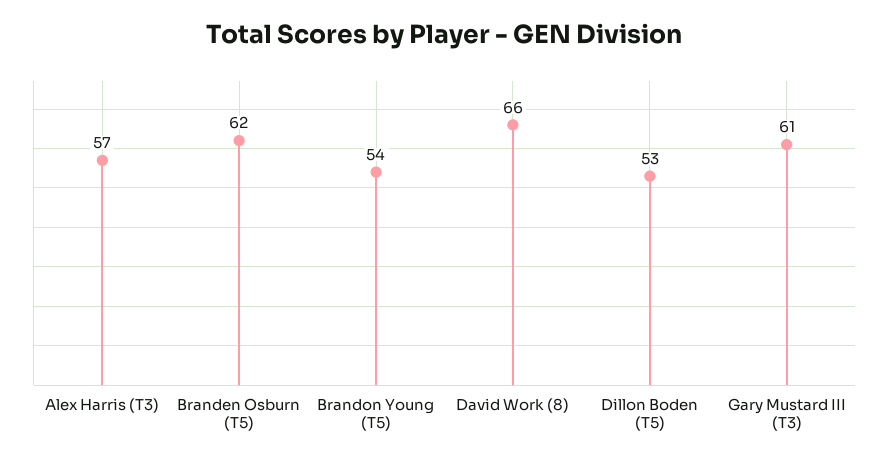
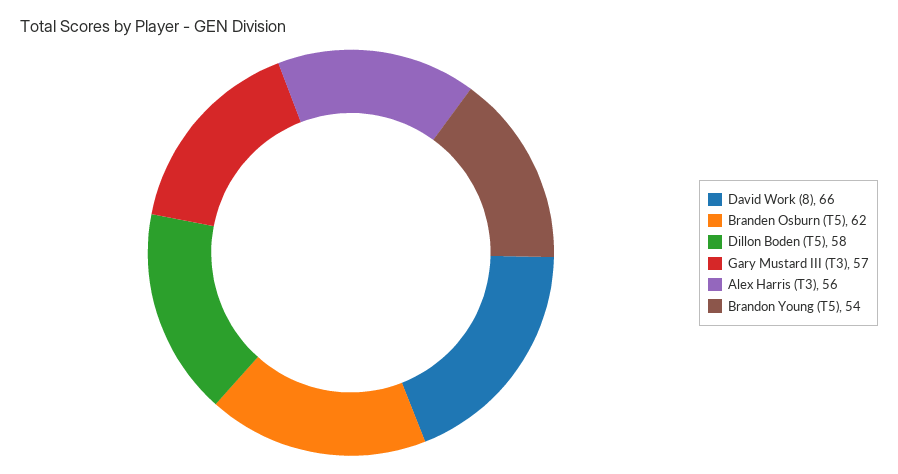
  {
-   "Alex Harris (T3)": 57,
+   "Alex Harris (T3)": 56,
    "Branden Osburn (T5)": 62,
    "Brandon Young (T5)": 54,
    "David Work (8)": 66,
-   "Dillon Boden (T5)": 53,
+   "Dillon Boden (T5)": 58,
-   "Gary Mustard III (T3)": 61
+   "Gary Mustard III (T3)": 57
  }

